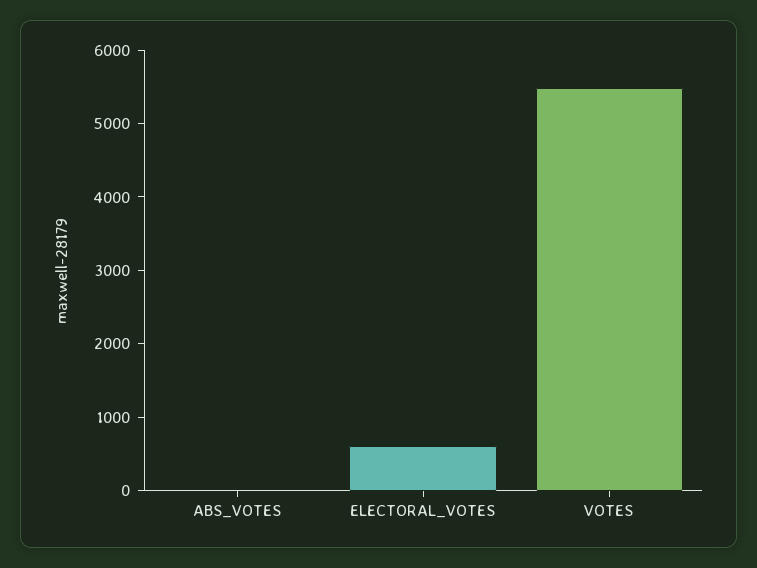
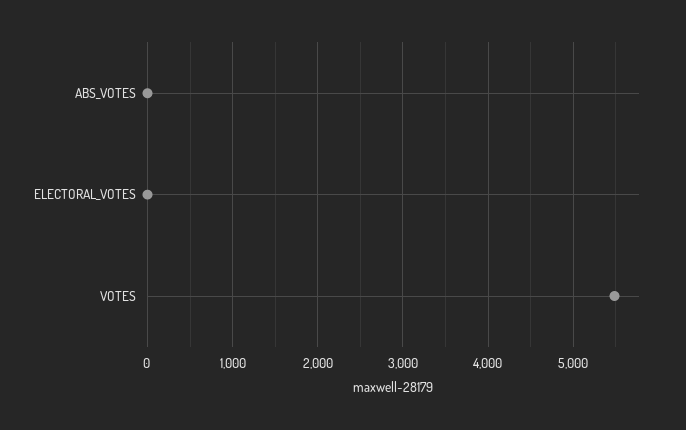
  {
    "ABS_VOTES": 0,
-   "ELECTORAL_VOTES": 600,
+   "ELECTORAL_VOTES": 0,
    "VOTES": 5500
  }

